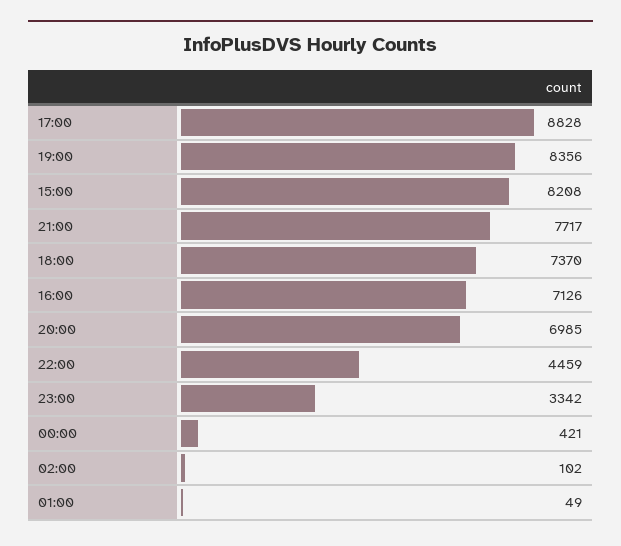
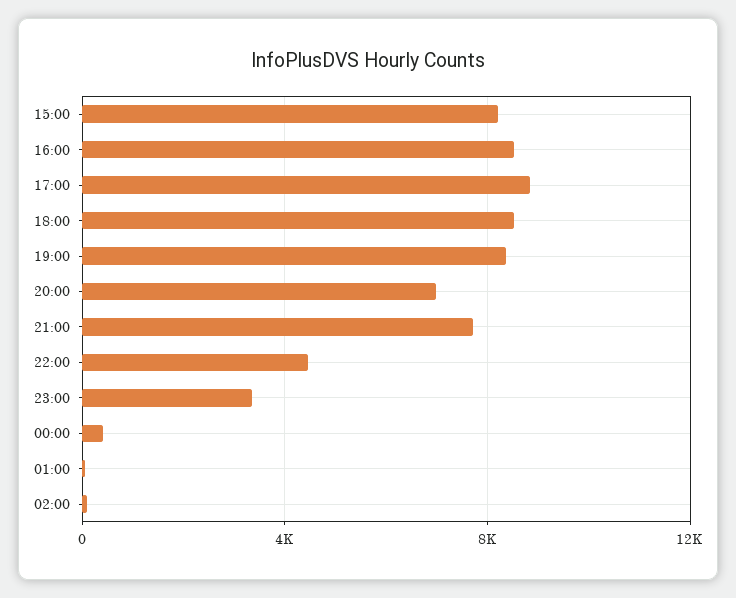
  {
    "17:00": 8828,
    "19:00": 8356,
    "15:00": 8208,
    "21:00": 7717,
-   "18:00": 7370,
+   "18:00": 8500,
-   "16:00": 7126,
+   "16:00": 8500,
    "20:00": 6985,
    "22:00": 4459,
    "23:00": 3342,
    "00:00": 421,
    "02:00": 102,
    "01:00": 49
  }

